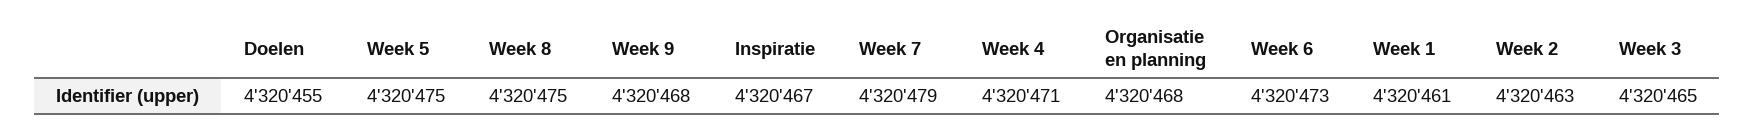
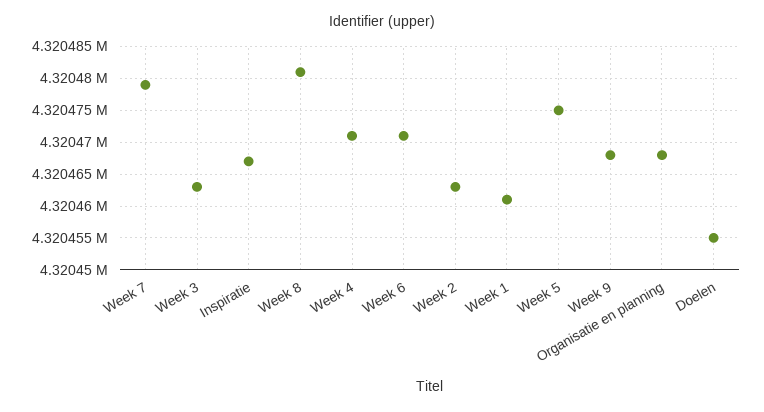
  {
    "Doelen": 4320455,
    "Week 5": 4320475,
-   "Week 8": 4320475,
+   "Week 8": 4320481,
    "Week 9": 4320468,
    "Inspiratie": 4320467,
    "Week 7": 4320479,
    "Week 4": 4320471,
    "Organisatie en planning": 4320468,
-   "Week 6": 4320473,
+   "Week 6": 4320471,
    "Week 1": 4320461,
    "Week 2": 4320463,
-   "Week 3": 4320465
+   "Week 3": 4320463
  }

